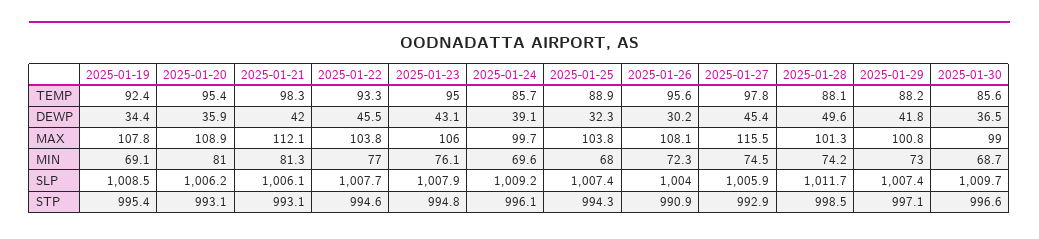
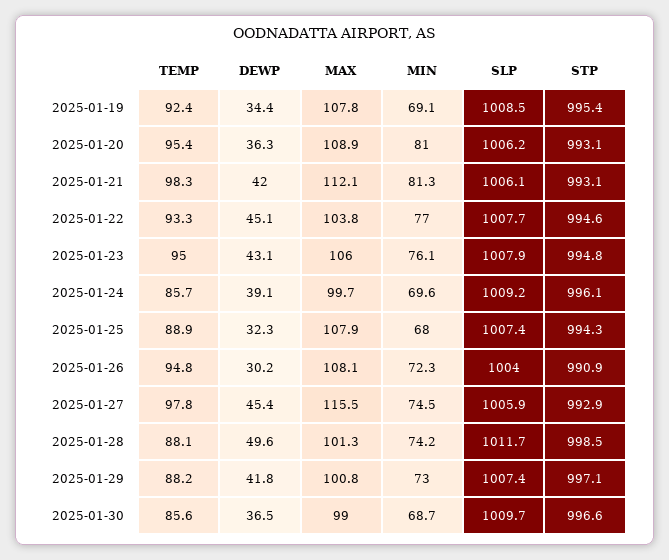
  {
    "2025-01-19": {
      "TEMP": 92.4,
      "DEWP": 34.4,
      "MAX": 107.8,
      "MIN": 69.1,
      "SLP": 1008.5,
      "STP": 995.4
    },
    "2025-01-20": {
      "TEMP": 95.4,
-     "DEWP": 35.9,
+     "DEWP": 36.3,
      "MAX": 108.9,
      "MIN": 81,
      "SLP": 1006.2,
      "STP": 993.1
    },
    "2025-01-21": {
      "TEMP": 98.3,
      "DEWP": 42,
      "MAX": 112.1,
      "MIN": 81.3,
      "SLP": 1006.1,
      "STP": 993.1
    },
    "2025-01-22": {
      "TEMP": 93.3,
-     "DEWP": 45.5,
+     "DEWP": 45.1,
      "MAX": 103.8,
      "MIN": 77,
      "SLP": 1007.7,
      "STP": 994.6
    },
    "2025-01-23": {
      "TEMP": 95,
      "DEWP": 43.1,
      "MAX": 106,
      "MIN": 76.1,
      "SLP": 1007.9,
      "STP": 994.8
    },
    "2025-01-24": {
      "TEMP": 85.7,
      "DEWP": 39.1,
      "MAX": 99.7,
      "MIN": 69.6,
      "SLP": 1009.2,
      "STP": 996.1
    },
    "2025-01-25": {
      "TEMP": 88.9,
      "DEWP": 32.3,
-     "MAX": 103.8,
+     "MAX": 107.9,
      "MIN": 68,
      "SLP": 1007.4,
      "STP": 994.3
    },
    "2025-01-26": {
-     "TEMP": 95.6,
+     "TEMP": 94.8,
      "DEWP": 30.2,
      "MAX": 108.1,
      "MIN": 72.3,
      "SLP": 1004,
      "STP": 990.9
    },
    "2025-01-27": {
      "TEMP": 97.8,
      "DEWP": 45.4,
      "MAX": 115.5,
      "MIN": 74.5,
      "SLP": 1005.9,
      "STP": 992.9
    },
    "2025-01-28": {
      "TEMP": 88.1,
      "DEWP": 49.6,
      "MAX": 101.3,
      "MIN": 74.2,
      "SLP": 1011.7,
      "STP": 998.5
    },
    "2025-01-29": {
      "TEMP": 88.2,
      "DEWP": 41.8,
      "MAX": 100.8,
      "MIN": 73,
      "SLP": 1007.4,
      "STP": 997.1
    },
    "2025-01-30": {
      "TEMP": 85.6,
      "DEWP": 36.5,
      "MAX": 99,
      "MIN": 68.7,
      "SLP": 1009.7,
      "STP": 996.6
    }
  }

